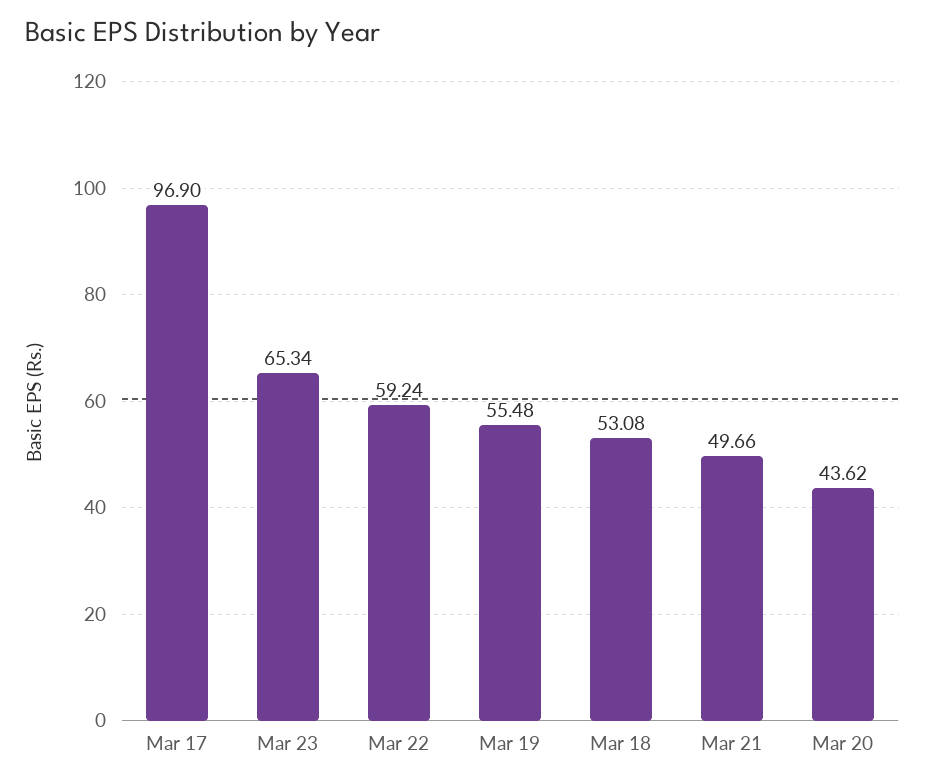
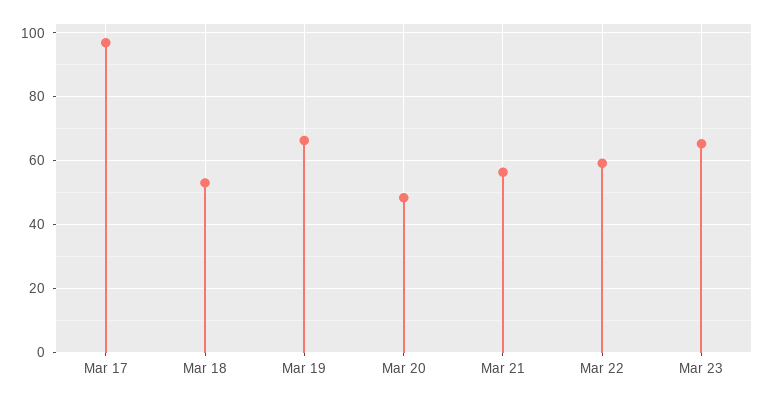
  {
    "Mar 17": 96.9,
    "Mar 23": 65.34,
    "Mar 22": 59.24,
-   "Mar 19": 55.48,
+   "Mar 19": 66,
    "Mar 18": 53.08,
-   "Mar 21": 49.66,
+   "Mar 21": 56,
-   "Mar 20": 43.62
+   "Mar 20": 48
  }

